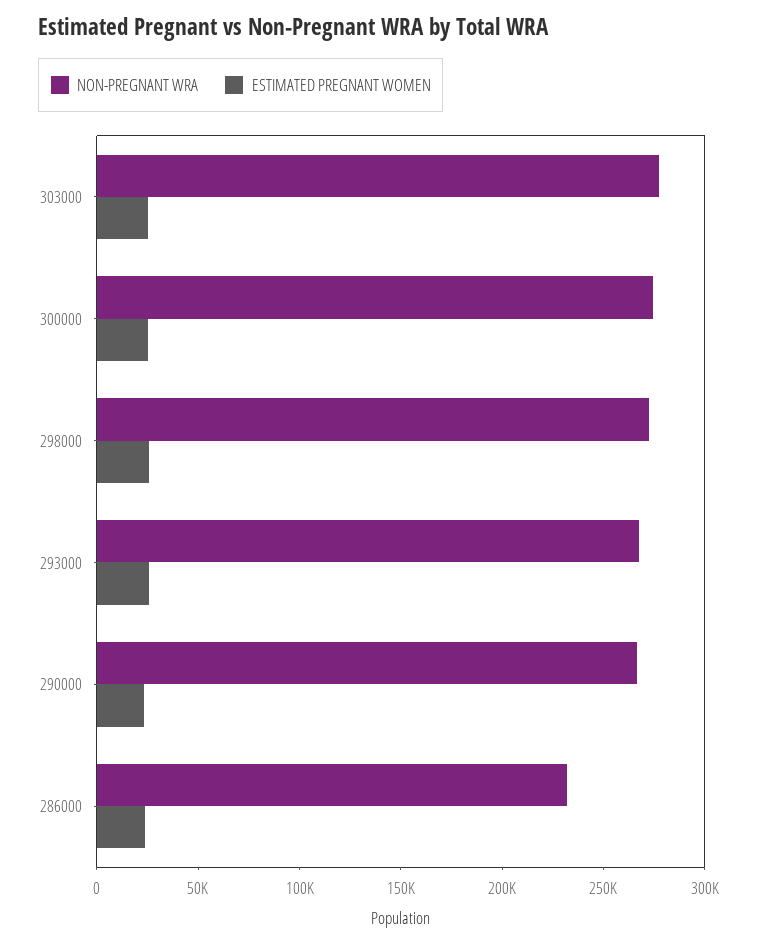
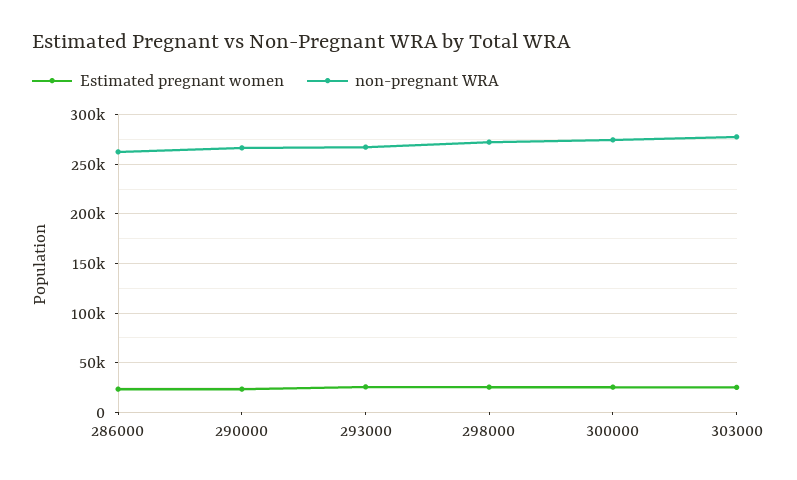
  {
    "NON-PREGNANT WRA": {
      "303000": 280000,
      "300000": 270000,
      "298000": 270000,
      "293000": 270000,
      "290000": 270000,
-     "286000": 230000
+     "286000": 260000
    },
    "ESTIMATED PREGNANT WOMEN": {
      "303000": 30000,
      "300000": 30000,
      "298000": 30000,
      "293000": 30000,
      "290000": 20000,
      "286000": 20000
    }
  }

